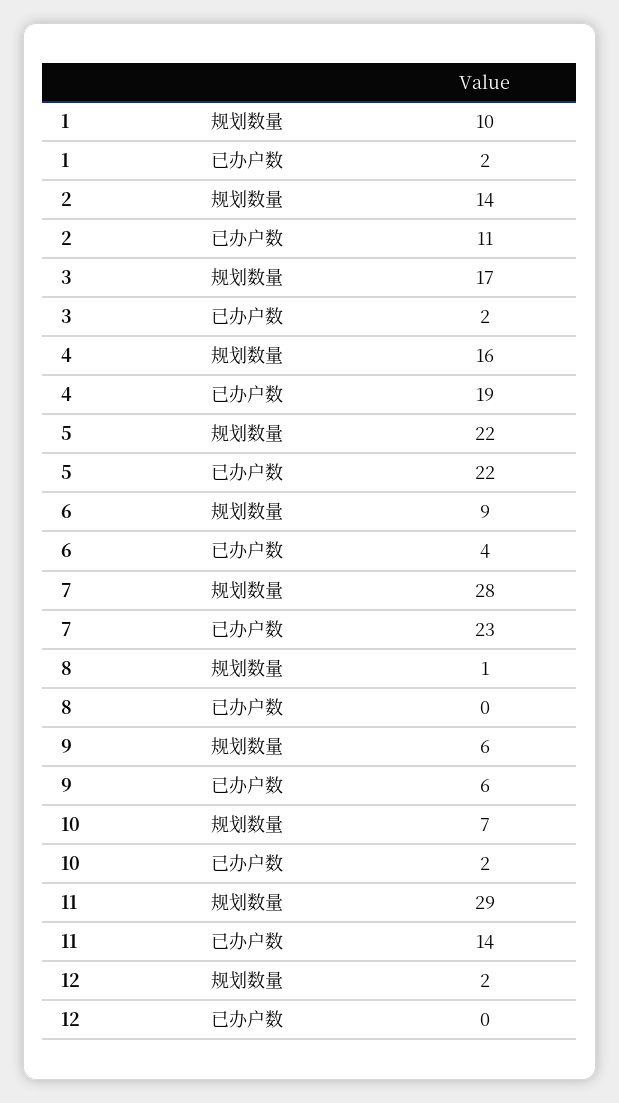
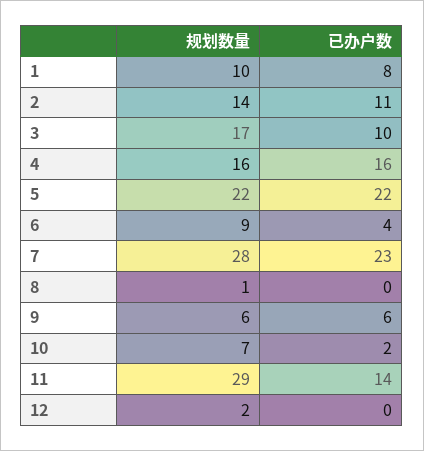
  {
    "1": {
      "规划数量": 10,
-     "已办户数": 2
+     "已办户数": 8
    },
    "2": {
      "规划数量": 14,
      "已办户数": 11
    },
    "3": {
      "规划数量": 17,
-     "已办户数": 2
+     "已办户数": 10
    },
    "4": {
      "规划数量": 16,
-     "已办户数": 19
+     "已办户数": 16
    },
    "5": {
      "规划数量": 22,
      "已办户数": 22
    },
    "6": {
      "规划数量": 9,
      "已办户数": 4
    },
    "7": {
      "规划数量": 28,
      "已办户数": 23
    },
    "8": {
      "规划数量": 1,
      "已办户数": 0
    },
    "9": {
      "规划数量": 6,
      "已办户数": 6
    },
    "10": {
      "规划数量": 7,
      "已办户数": 2
    },
    "11": {
      "规划数量": 29,
      "已办户数": 14
    },
    "12": {
      "规划数量": 2,
      "已办户数": 0
    }
  }

